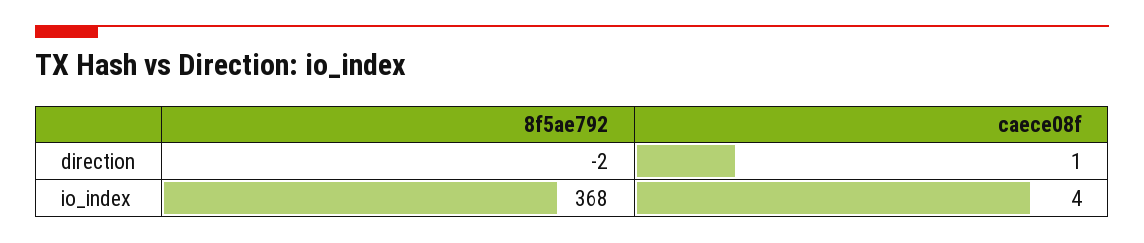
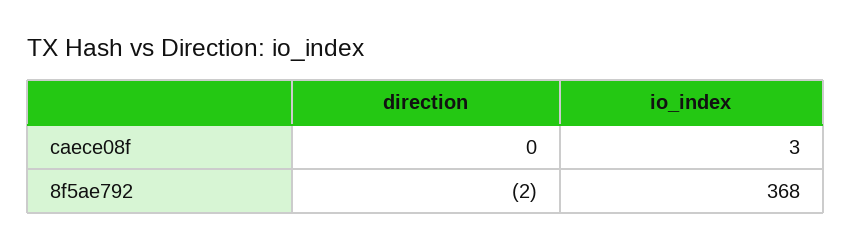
  {
    "8f5ae792": {
      "direction": -2,
      "io_index": 368
    },
    "caece08f": {
-     "direction": 1,
+     "direction": 0,
-     "io_index": 4
+     "io_index": 3
    }
  }

